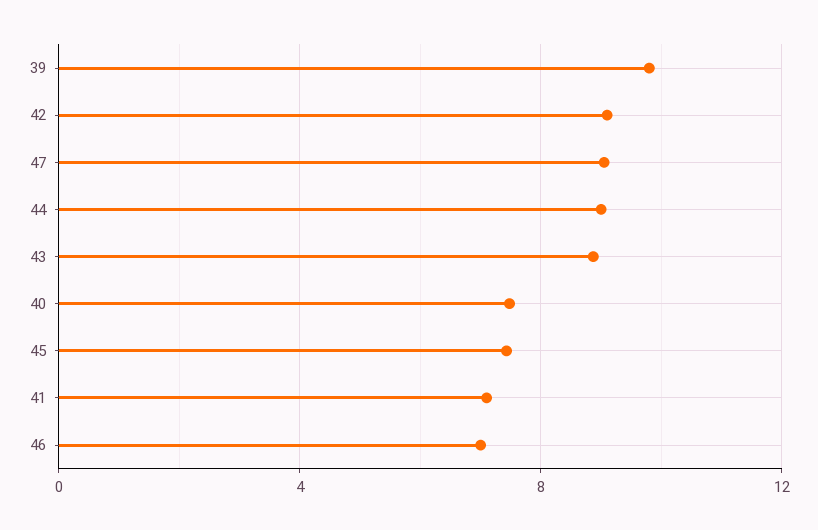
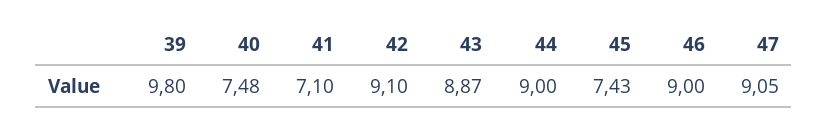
  {
    "39": 9.8,
    "42": 9.1,
    "47": 9.05,
    "44": 9,
    "43": 8.87,
    "40": 7.48,
    "45": 7.43,
    "41": 7.1,
-   "46": 7
+   "46": 9
  }

